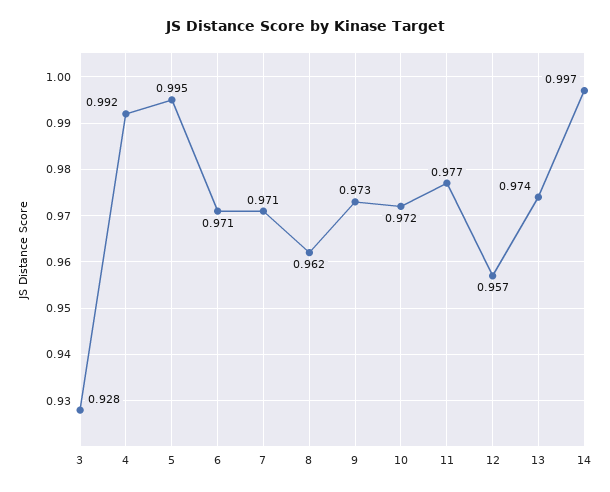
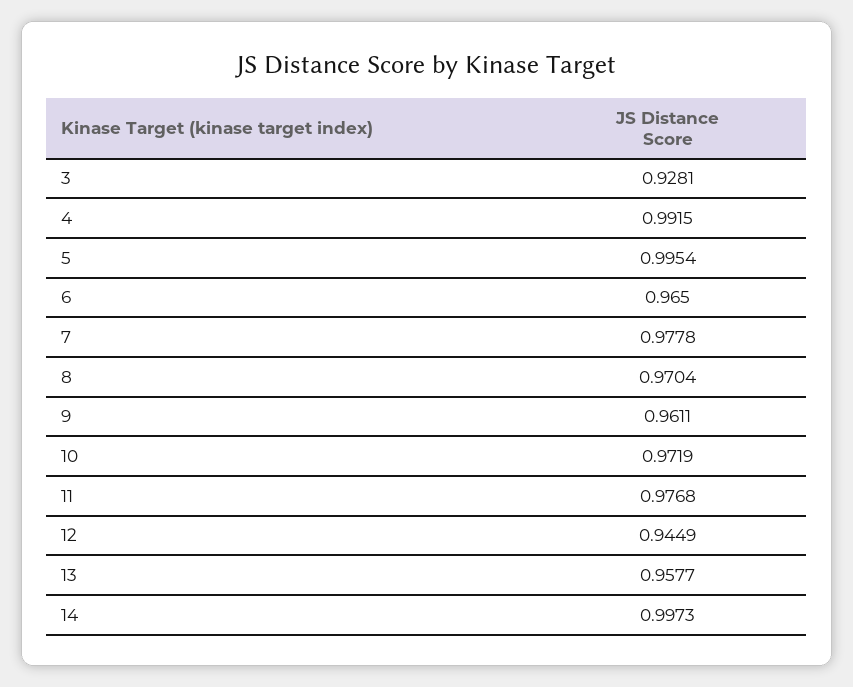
  {
    "3": 0.9281,
    "4": 0.9915,
    "5": 0.9954,
-   "6": 0.971,
+   "6": 0.965,
-   "7": 0.971,
+   "7": 0.9778,
-   "8": 0.962,
+   "8": 0.9704,
-   "9": 0.973,
+   "9": 0.9611,
    "10": 0.9719,
    "11": 0.9768,
-   "12": 0.957,
+   "12": 0.9449,
-   "13": 0.974,
+   "13": 0.9577,
    "14": 0.9973
  }

